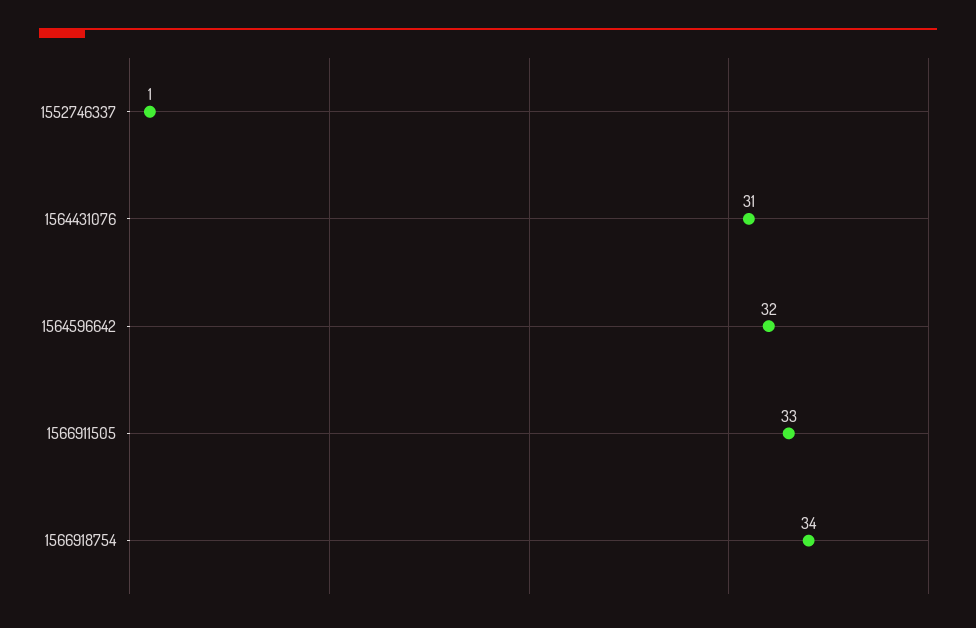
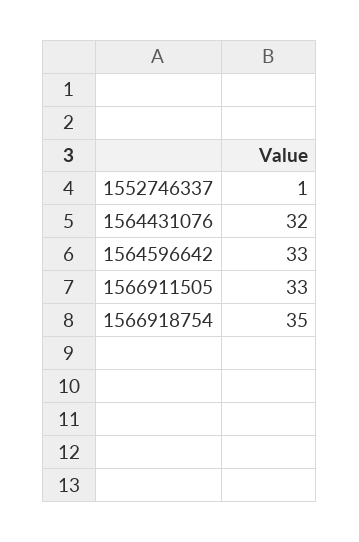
  {
    "1552746337": 1,
-   "1564431076": 31,
+   "1564431076": 32,
-   "1564596642": 32,
+   "1564596642": 33,
    "1566911505": 33,
-   "1566918754": 34
+   "1566918754": 35
  }

